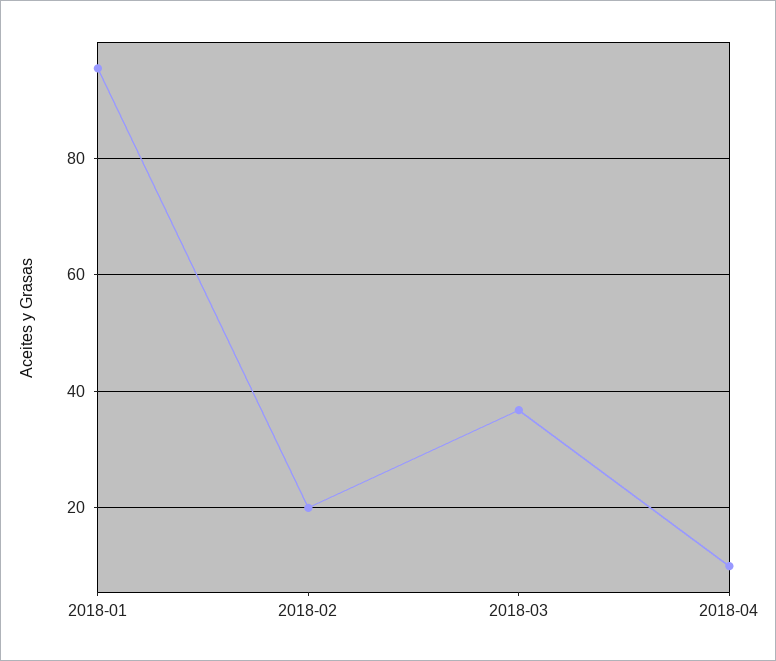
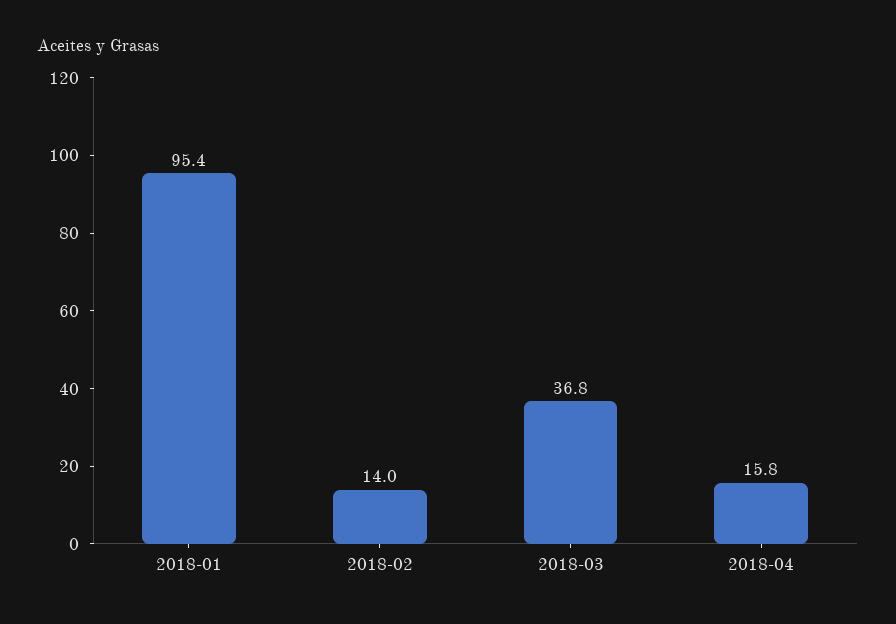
  {
    "2018-01": 95.4,
-   "2018-02": 20,
+   "2018-02": 14,
    "2018-03": 36.8,
-   "2018-04": 10
+   "2018-04": 15.8
  }

